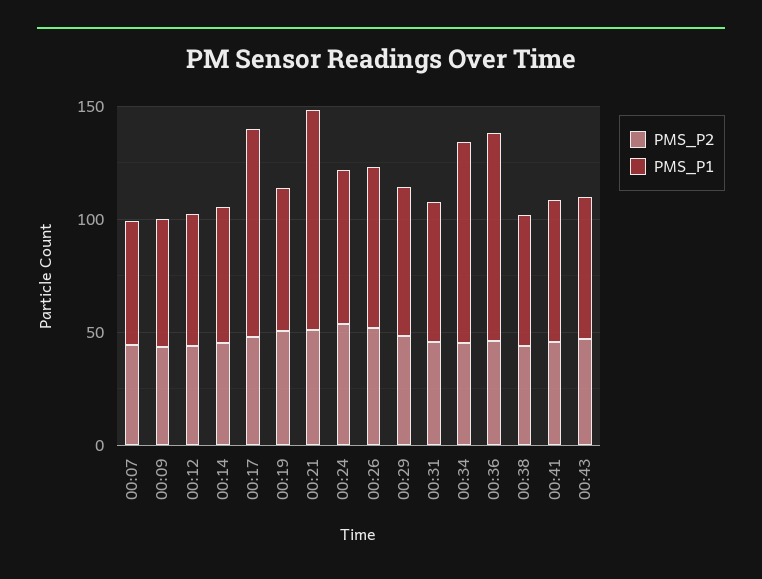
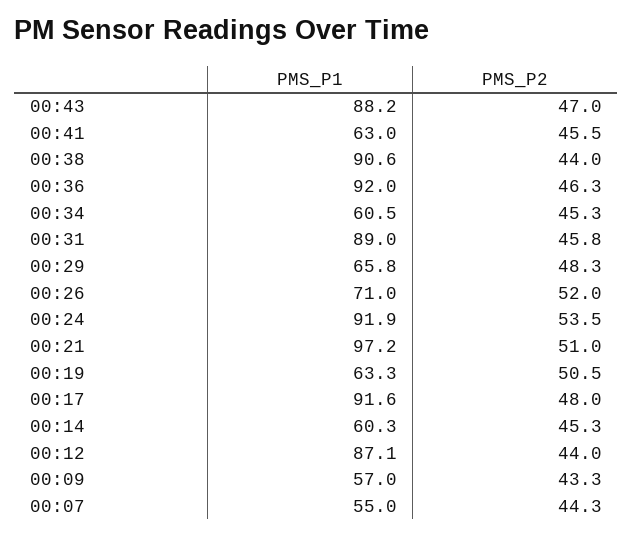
  {
    "PMS_P2": {
      "00:07": 44.3,
      "00:09": 43.3,
      "00:12": 44,
      "00:14": 45.3,
      "00:17": 48,
      "00:19": 50.5,
      "00:21": 51,
      "00:24": 53.5,
      "00:26": 52,
      "00:29": 48.3,
      "00:31": 45.8,
      "00:34": 45.3,
      "00:36": 46.3,
      "00:38": 44,
      "00:41": 45.5,
      "00:43": 47
    },
    "PMS_P1": {
      "00:07": 55,
      "00:09": 57,
-     "00:12": 60,
+     "00:12": 87.1,
      "00:14": 60.3,
      "00:17": 91.6,
      "00:19": 63.3,
      "00:21": 97.2,
-     "00:24": 70,
+     "00:24": 91.9,
      "00:26": 71,
      "00:29": 65.8,
-     "00:31": 60,
+     "00:31": 89,
-     "00:34": 90,
+     "00:34": 60.5,
      "00:36": 92,
-     "00:38": 60,
+     "00:38": 90.6,
      "00:41": 63,
-     "00:43": 60
+     "00:43": 88.2
    }
  }

